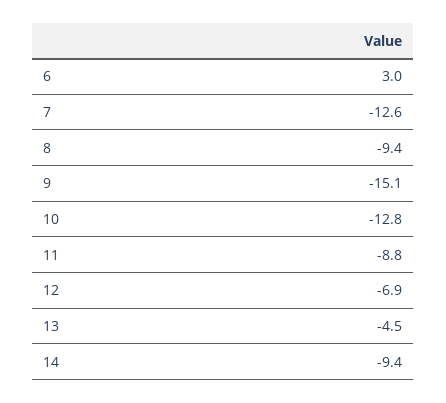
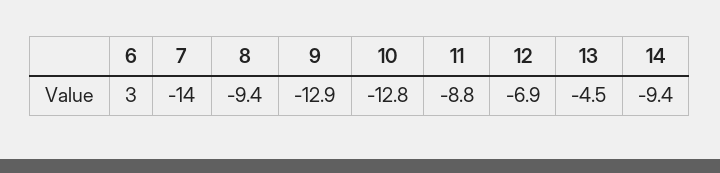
  {
    "6": 3,
-   "7": -12.6,
+   "7": -14,
    "8": -9.4,
-   "9": -15.1,
+   "9": -12.9,
    "10": -12.8,
    "11": -8.8,
    "12": -6.9,
    "13": -4.5,
    "14": -9.4
  }

